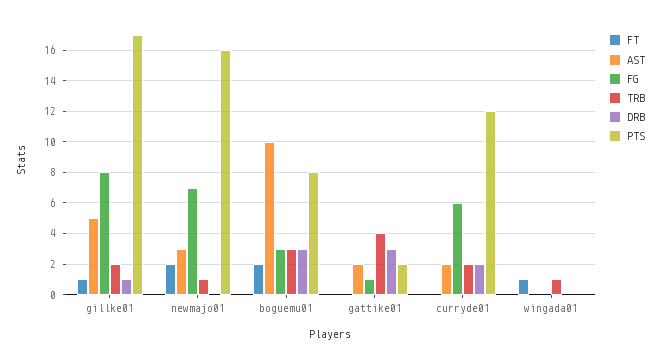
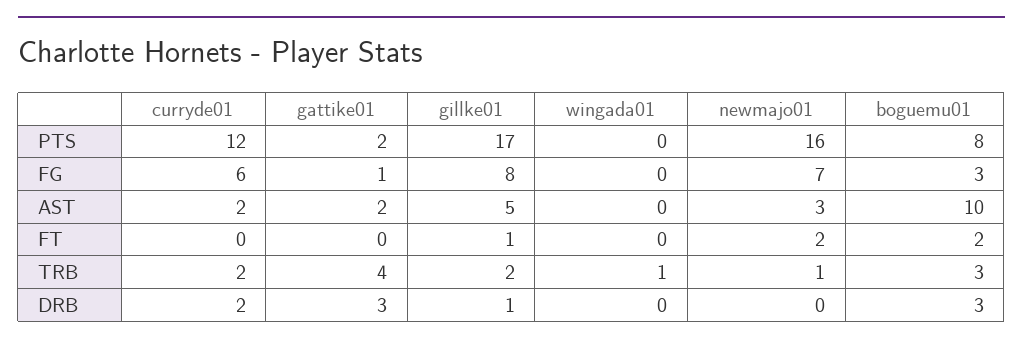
  {
    "FT": {
      "gillke01": 1,
      "newmajo01": 2,
      "boguemu01": 2,
      "gattike01": 0,
      "curryde01": 0,
-     "wingada01": 1
+     "wingada01": 0
    },
    "AST": {
      "gillke01": 5,
      "newmajo01": 3,
      "boguemu01": 10,
      "gattike01": 2,
      "curryde01": 2,
      "wingada01": 0
    },
    "FG": {
      "gillke01": 8,
      "newmajo01": 7,
      "boguemu01": 3,
      "gattike01": 1,
      "curryde01": 6,
      "wingada01": 0
    },
    "TRB": {
      "gillke01": 2,
      "newmajo01": 1,
      "boguemu01": 3,
      "gattike01": 4,
      "curryde01": 2,
      "wingada01": 1
    },
    "DRB": {
      "gillke01": 1,
      "newmajo01": 0,
      "boguemu01": 3,
      "gattike01": 3,
      "curryde01": 2,
      "wingada01": 0
    },
    "PTS": {
      "gillke01": 17,
      "newmajo01": 16,
      "boguemu01": 8,
      "gattike01": 2,
      "curryde01": 12,
      "wingada01": 0
    }
  }

